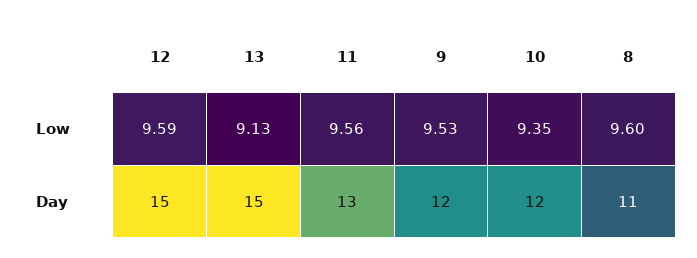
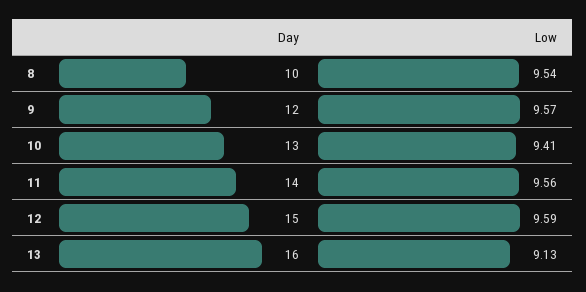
  {
    "12": {
      "Low": 9.59,
      "Day": 15
    },
    "13": {
      "Low": 9.13,
-     "Day": 15
+     "Day": 16
    },
    "11": {
      "Low": 9.56,
-     "Day": 13
+     "Day": 14
    },
    "9": {
-     "Low": 9.53,
+     "Low": 9.57,
      "Day": 12
    },
    "10": {
-     "Low": 9.35,
+     "Low": 9.41,
-     "Day": 12
+     "Day": 13
    },
    "8": {
-     "Low": 9.6,
+     "Low": 9.54,
-     "Day": 11
+     "Day": 10
    }
  }

